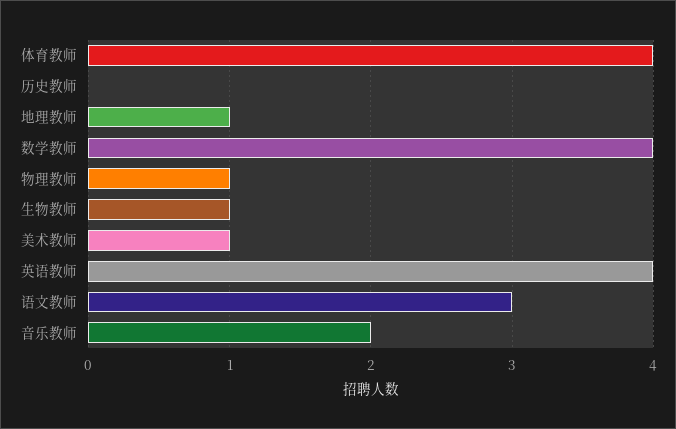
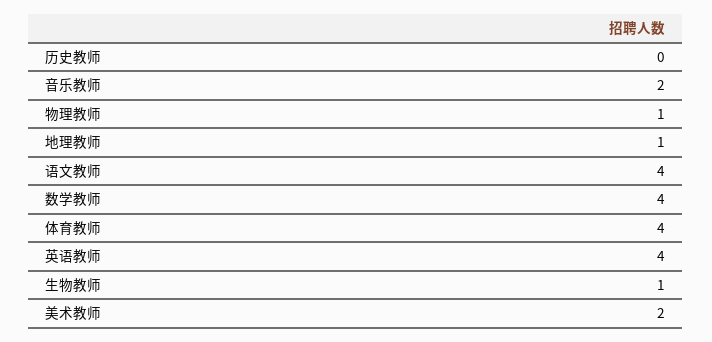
  {
    "体育教师": 4,
    "历史教师": 0,
    "地理教师": 1,
    "数学教师": 4,
    "物理教师": 1,
    "生物教师": 1,
-   "美术教师": 1,
+   "美术教师": 2,
    "英语教师": 4,
-   "语文教师": 3,
+   "语文教师": 4,
    "音乐教师": 2
  }

